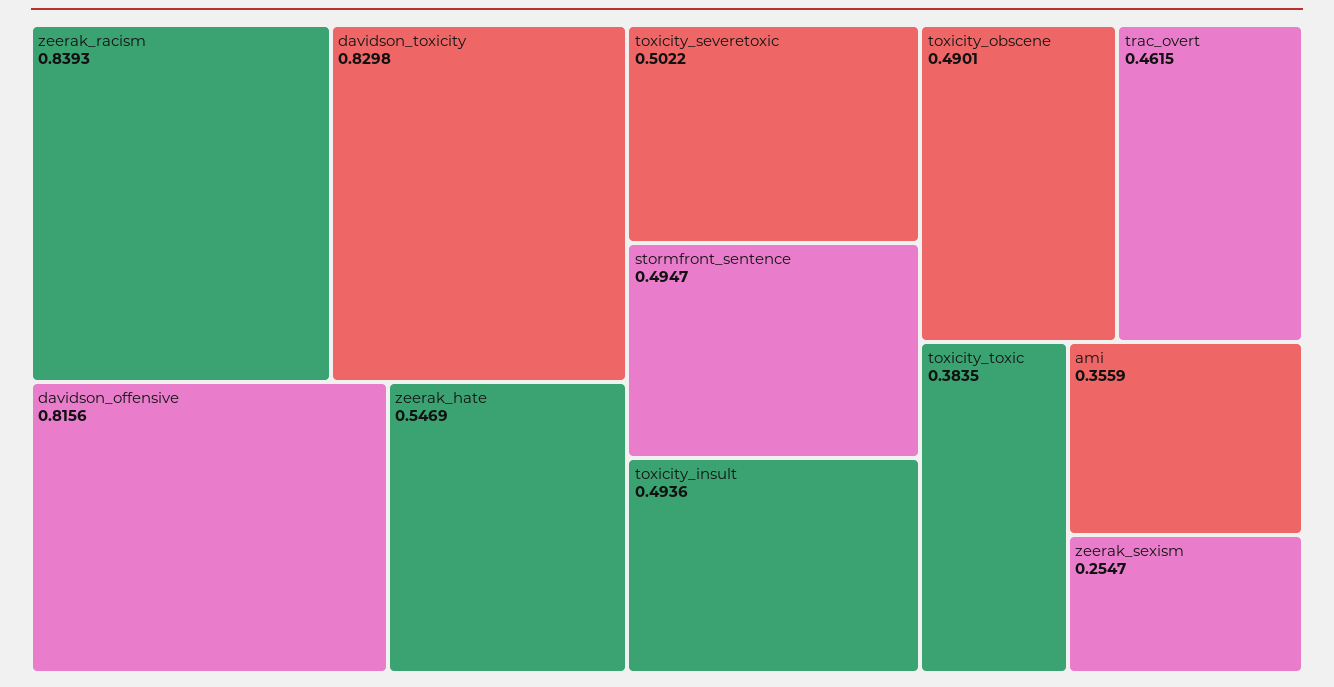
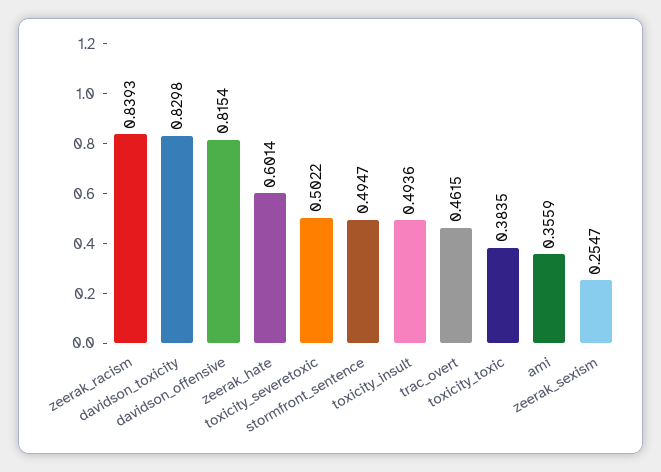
  {
    "zeerak_racism": 0.8393,
    "davidson_toxicity": 0.8298,
-   "davidson_offensive": 0.8156,
+   "davidson_offensive": 0.8154,
-   "zeerak_hate": 0.5469,
+   "zeerak_hate": 0.6014,
    "toxicity_severetoxic": 0.5022,
    "stormfront_sentence": 0.4947,
    "toxicity_insult": 0.4936,
-   "toxicity_obscene": 0.4901,
    "trac_overt": 0.4615,
    "toxicity_toxic": 0.3835,
    "ami": 0.3559,
    "zeerak_sexism": 0.2547
  }

